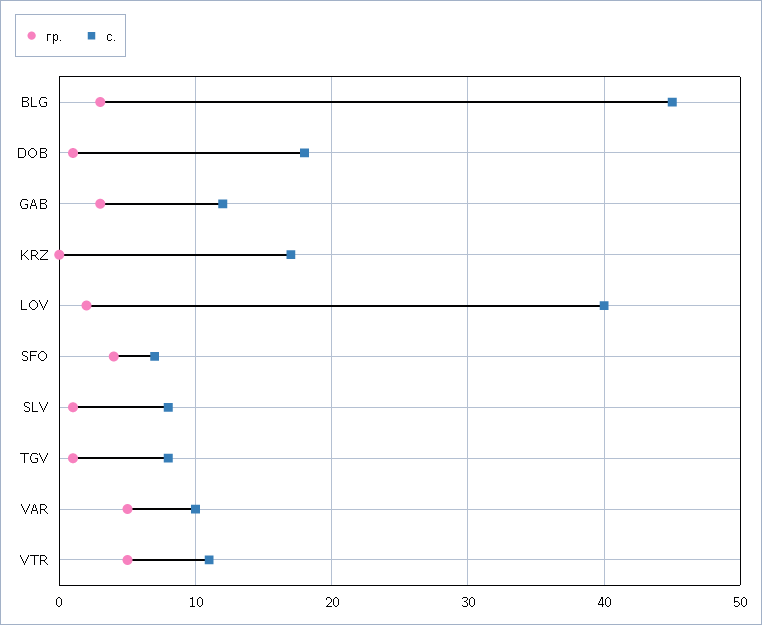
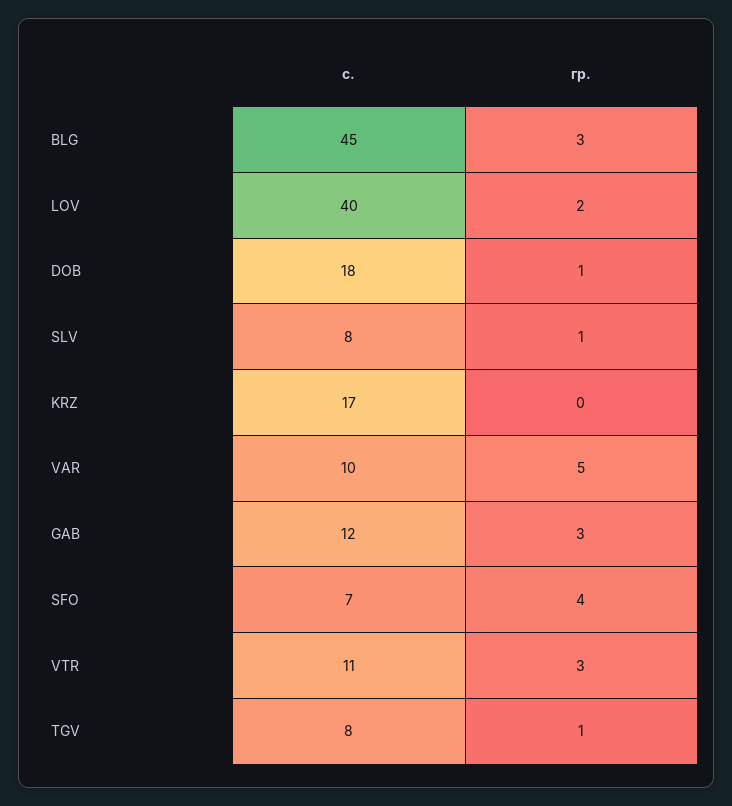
  {
    "гр.": {
      "BLG": 3,
      "DOB": 1,
      "GAB": 3,
      "KRZ": 0,
      "LOV": 2,
      "SFO": 4,
      "SLV": 1,
      "TGV": 1,
      "VAR": 5,
-     "VTR": 5
+     "VTR": 3
    },
    "с.": {
      "BLG": 45,
      "DOB": 18,
      "GAB": 12,
      "KRZ": 17,
      "LOV": 40,
      "SFO": 7,
      "SLV": 8,
      "TGV": 8,
      "VAR": 10,
      "VTR": 11
    }
  }

